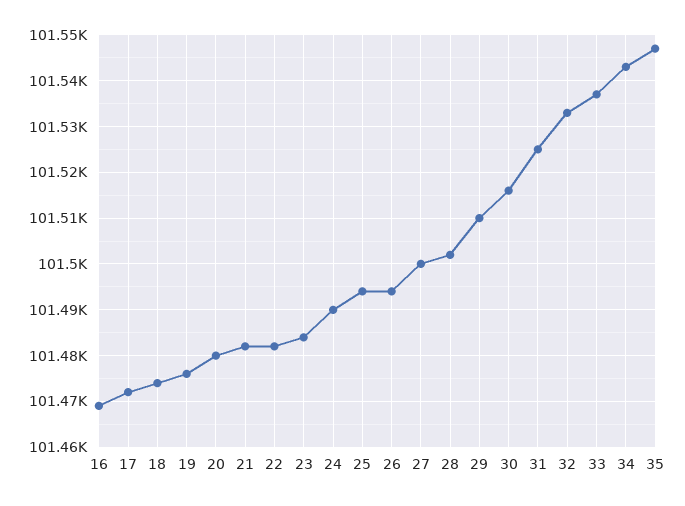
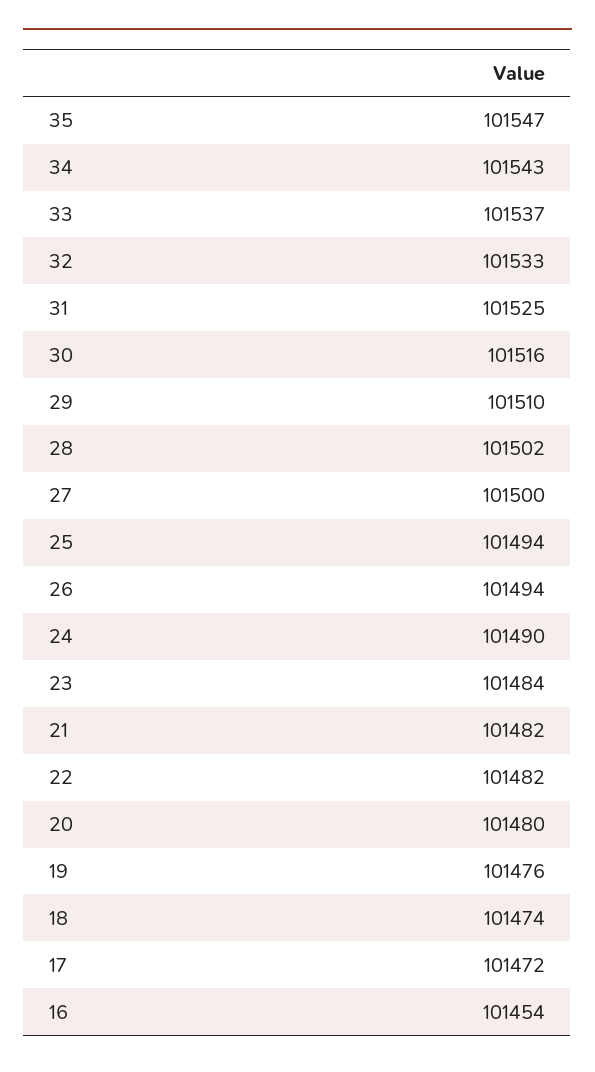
  {
-   "16": 101470,
+   "16": 101454,
    "17": 101472,
    "18": 101474,
    "19": 101476,
    "20": 101480,
    "21": 101482,
    "22": 101482,
    "23": 101484,
    "24": 101490,
    "25": 101494,
    "26": 101494,
    "27": 101500,
    "28": 101502,
    "29": 101510,
    "30": 101516,
    "31": 101525,
    "32": 101533,
    "33": 101537,
    "34": 101543,
    "35": 101547
  }

